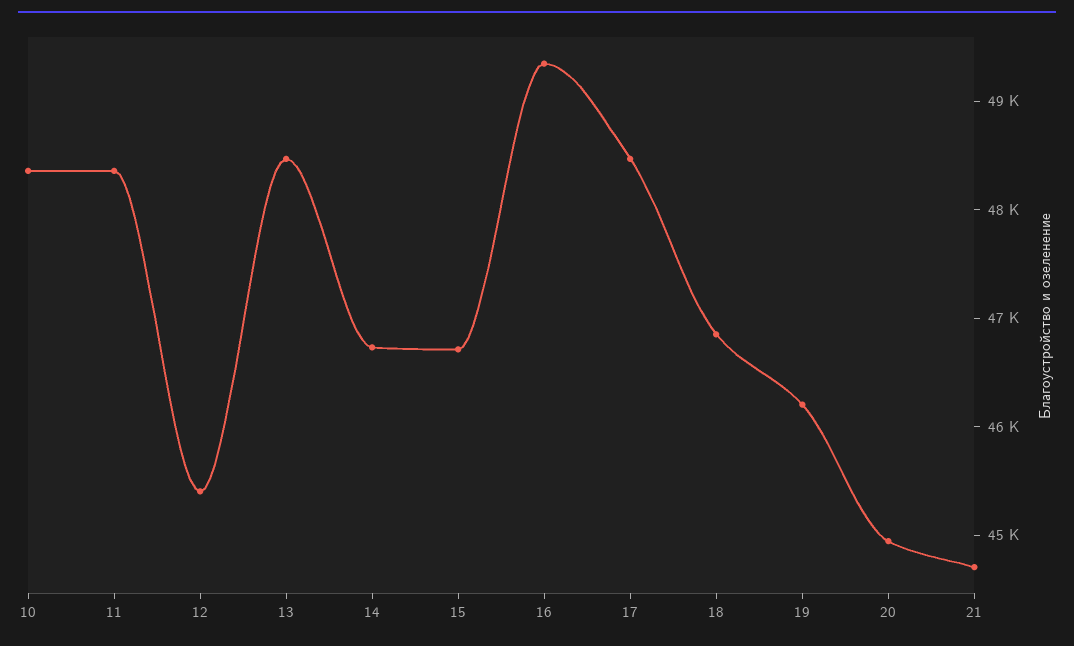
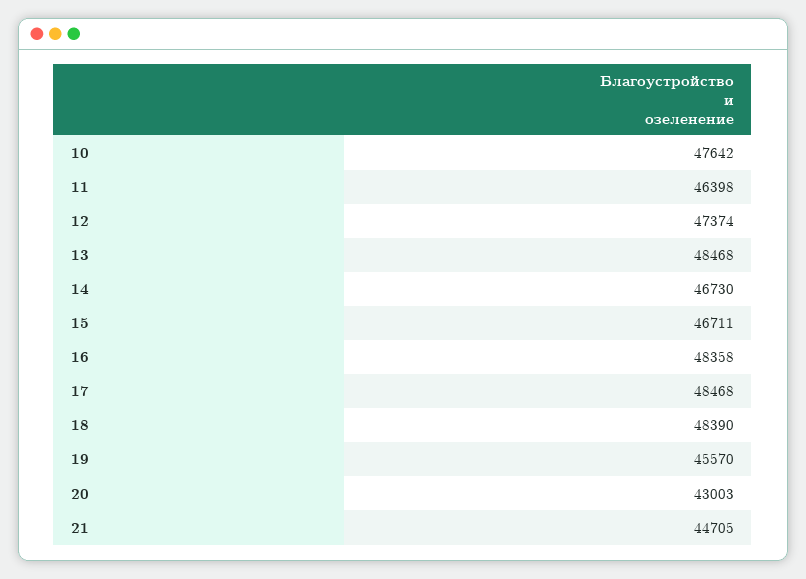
  {
-   "10": 48400,
+   "10": 47642,
-   "11": 48400,
+   "11": 46398,
-   "12": 45400,
+   "12": 47374,
    "13": 48468,
    "14": 46730,
    "15": 46711,
-   "16": 49400,
+   "16": 48358,
    "17": 48468,
-   "18": 46800,
+   "18": 48390,
-   "19": 46200,
+   "19": 45570,
-   "20": 45000,
+   "20": 43003,
    "21": 44705
  }

